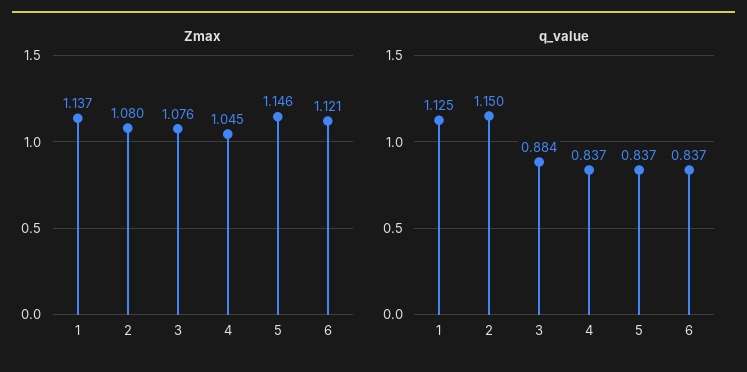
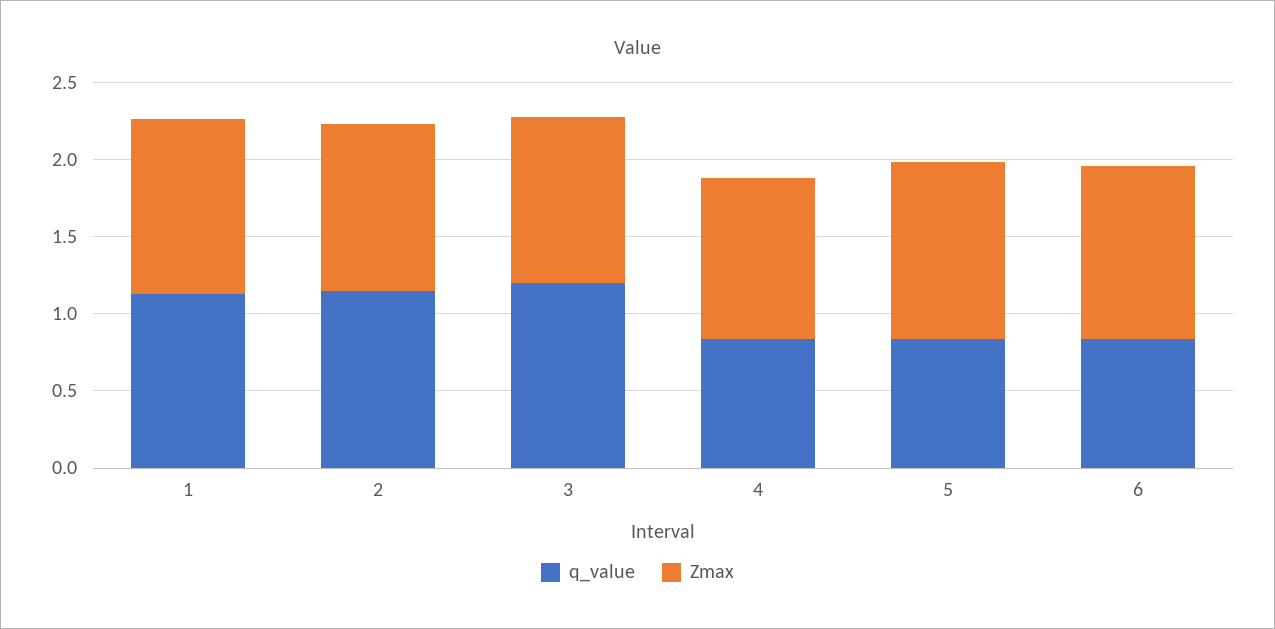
  {
    "Zmax": {
      "1": 1.137,
      "2": 1.08,
      "3": 1.076,
      "4": 1.045,
      "5": 1.146,
      "6": 1.121
    },
    "q_value": {
      "1": 1.125,
      "2": 1.15,
-     "3": 0.884,
+     "3": 1.2,
      "4": 0.837,
      "5": 0.837,
      "6": 0.837
    }
  }

